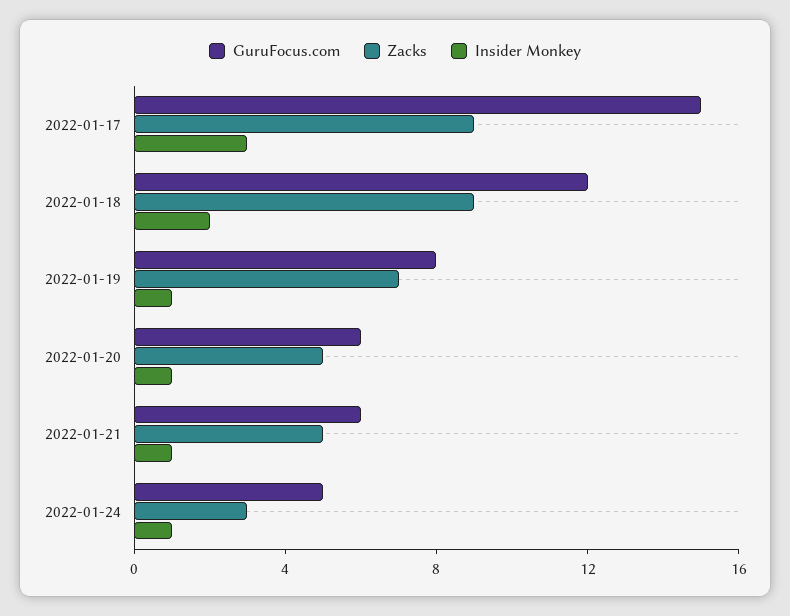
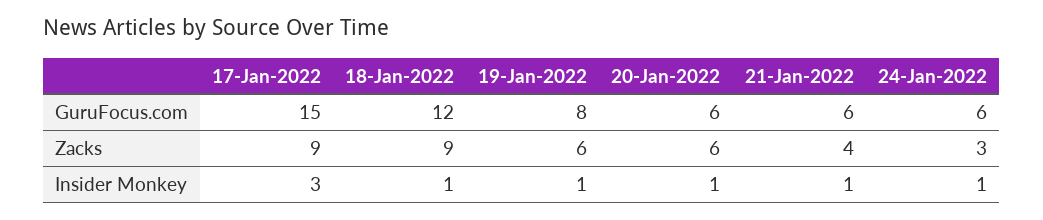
  {
    "GuruFocus.com": {
      "2022-01-17": 15,
      "2022-01-18": 12,
      "2022-01-19": 8,
      "2022-01-20": 6,
      "2022-01-21": 6,
-     "2022-01-24": 5
+     "2022-01-24": 6
    },
    "Zacks": {
      "2022-01-17": 9,
      "2022-01-18": 9,
-     "2022-01-19": 7,
+     "2022-01-19": 6,
-     "2022-01-20": 5,
+     "2022-01-20": 6,
-     "2022-01-21": 5,
+     "2022-01-21": 4,
      "2022-01-24": 3
    },
    "Insider Monkey": {
      "2022-01-17": 3,
-     "2022-01-18": 2,
+     "2022-01-18": 1,
      "2022-01-19": 1,
      "2022-01-20": 1,
      "2022-01-21": 1,
      "2022-01-24": 1
    }
  }

